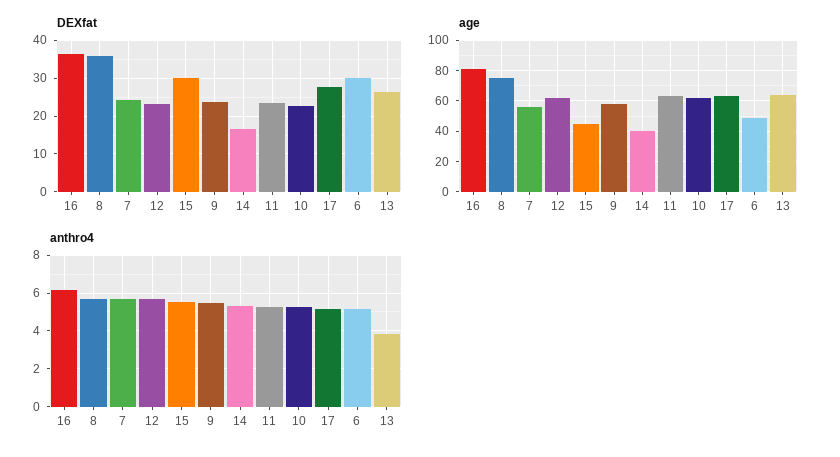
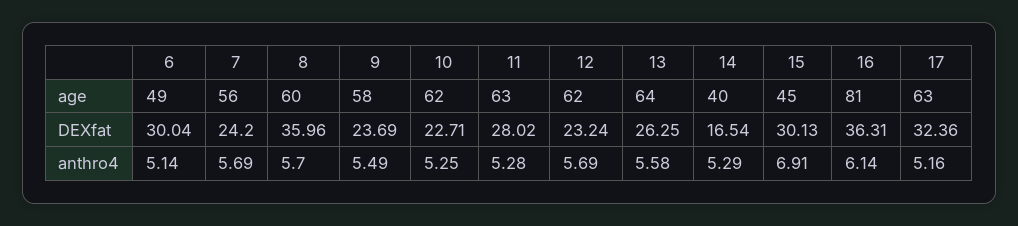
  {
    "DEXfat": {
      "16": 36.31,
      "8": 35.96,
      "7": 24.2,
      "12": 23.24,
      "15": 30.13,
      "9": 23.69,
      "14": 16.54,
-     "11": 24,
+     "11": 28.02,
      "10": 22.71,
-     "17": 28,
+     "17": 32.36,
      "6": 30.04,
      "13": 26.25
    },
    "age": {
      "16": 81,
-     "8": 75,
+     "8": 60,
      "7": 56,
      "12": 62,
      "15": 45,
      "9": 58,
      "14": 40,
      "11": 63,
      "10": 62,
      "17": 63,
      "6": 49,
      "13": 64
    },
    "anthro4": {
      "16": 6.14,
      "8": 5.7,
      "7": 5.69,
      "12": 5.69,
-     "15": 5.5,
+     "15": 6.91,
      "9": 5.49,
      "14": 5.29,
      "11": 5.28,
      "10": 5.25,
      "17": 5.16,
      "6": 5.14,
-     "13": 4
+     "13": 5.58
    }
  }

